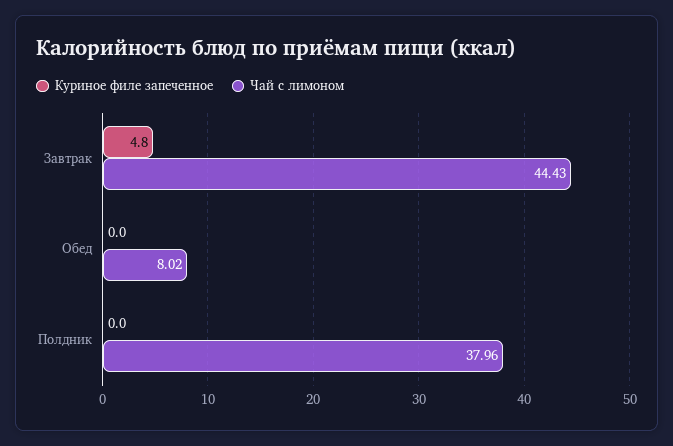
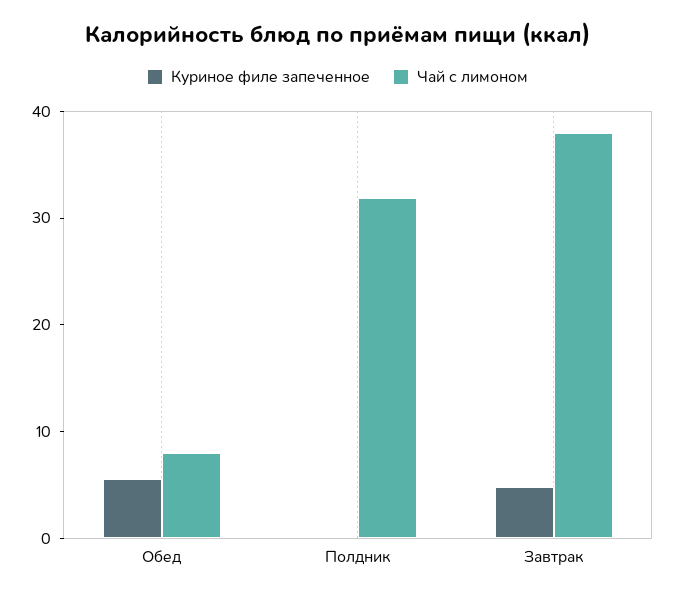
  {
    "Куриное филе запеченное": {
      "Завтрак": 4.8,
-     "Обед": 0,
+     "Обед": 6,
      "Полдник": 0
    },
    "Чай с лимоном": {
-     "Завтрак": 44.43,
+     "Завтрак": 38,
      "Обед": 8.02,
-     "Полдник": 37.96
+     "Полдник": 32
    }
  }

